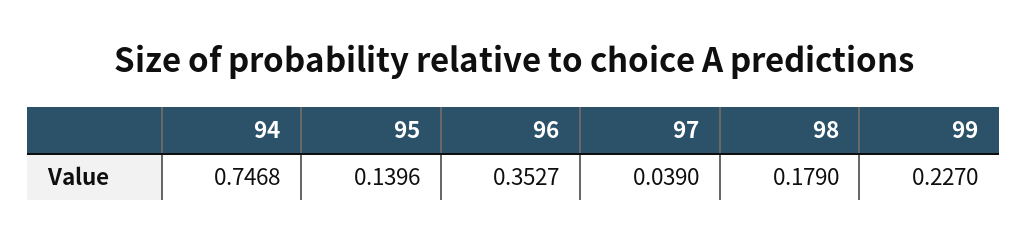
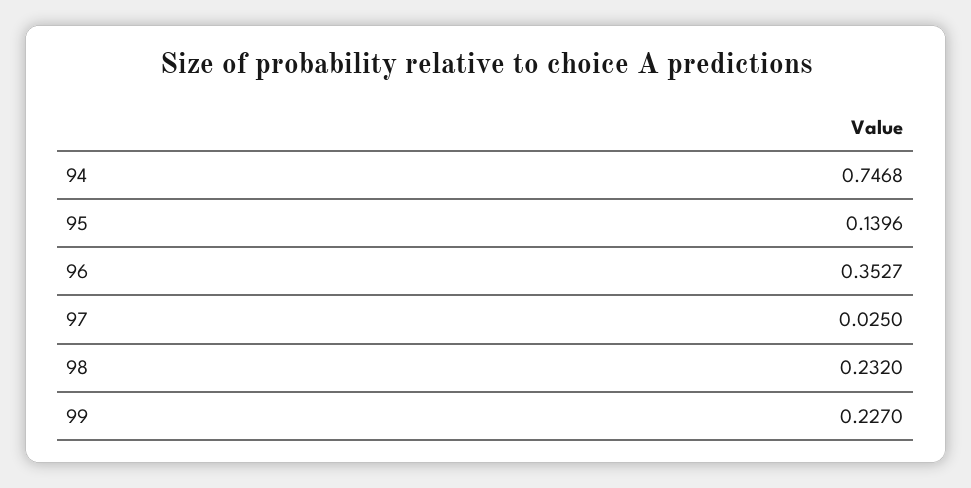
  {
    "94": 0.7468,
    "95": 0.1396,
    "96": 0.3527,
-   "97": 0.039,
+   "97": 0.025,
-   "98": 0.179,
+   "98": 0.232,
    "99": 0.227
  }

